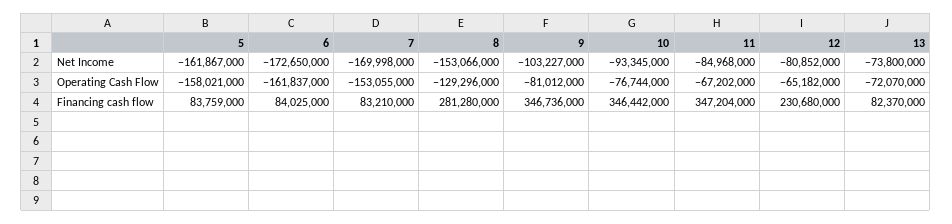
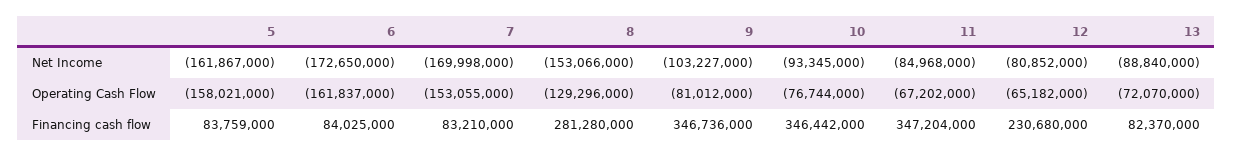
  {
    "5": {
      "Net Income": -161867000,
      "Operating Cash Flow": -158021000,
      "Financing cash flow": 83759000
    },
    "6": {
      "Net Income": -172650000,
      "Operating Cash Flow": -161837000,
      "Financing cash flow": 84025000
    },
    "7": {
      "Net Income": -169998000,
      "Operating Cash Flow": -153055000,
      "Financing cash flow": 83210000
    },
    "8": {
      "Net Income": -153066000,
      "Operating Cash Flow": -129296000,
      "Financing cash flow": 281280000
    },
    "9": {
      "Net Income": -103227000,
      "Operating Cash Flow": -81012000,
      "Financing cash flow": 346736000
    },
    "10": {
      "Net Income": -93345000,
      "Operating Cash Flow": -76744000,
      "Financing cash flow": 346442000
    },
    "11": {
      "Net Income": -84968000,
      "Operating Cash Flow": -67202000,
      "Financing cash flow": 347204000
    },
    "12": {
      "Net Income": -80852000,
      "Operating Cash Flow": -65182000,
      "Financing cash flow": 230680000
    },
    "13": {
-     "Net Income": -73800000,
+     "Net Income": -88840000,
      "Operating Cash Flow": -72070000,
      "Financing cash flow": 82370000
    }
  }

